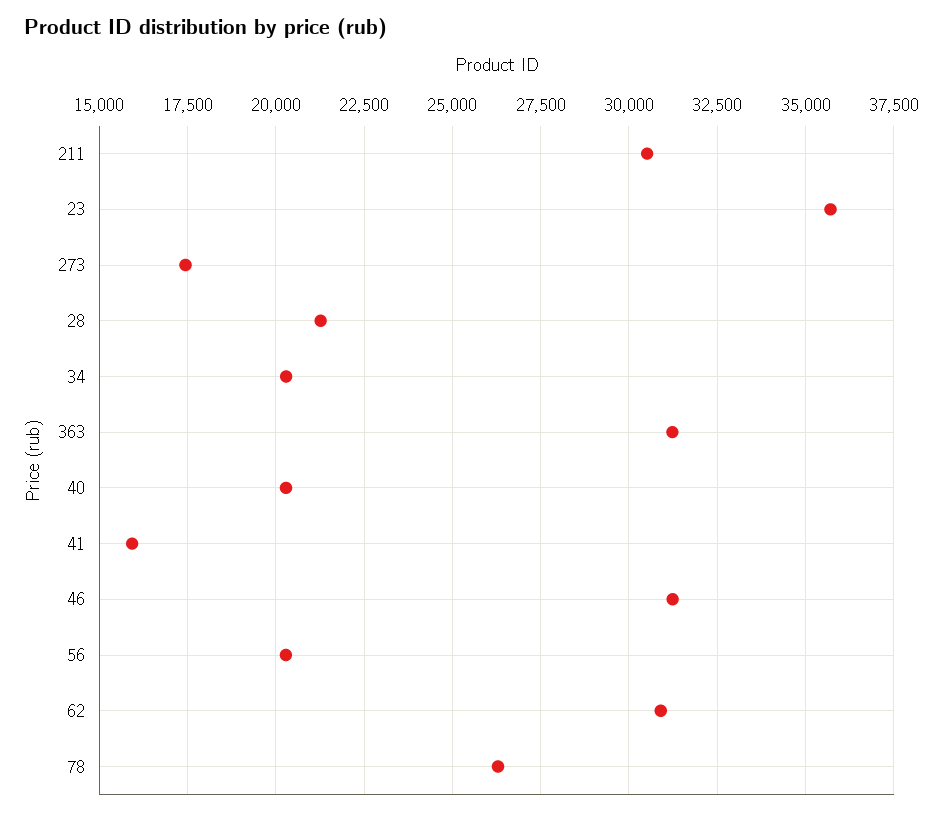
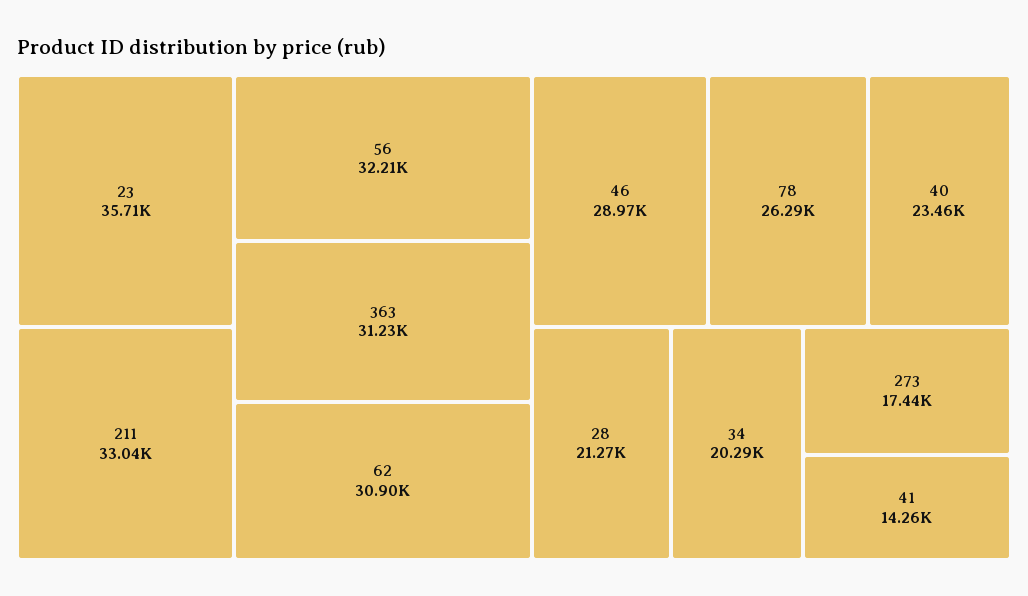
  {
-   "211": 30500,
+   "211": 33040,
    "23": 35710,
    "273": 17440,
    "28": 21270,
    "34": 20290,
    "363": 31230,
-   "40": 20250,
+   "40": 23460,
-   "41": 16000,
+   "41": 14260,
-   "46": 31250,
+   "46": 28970,
-   "56": 20250,
+   "56": 32210,
    "62": 30900,
    "78": 26290
  }

